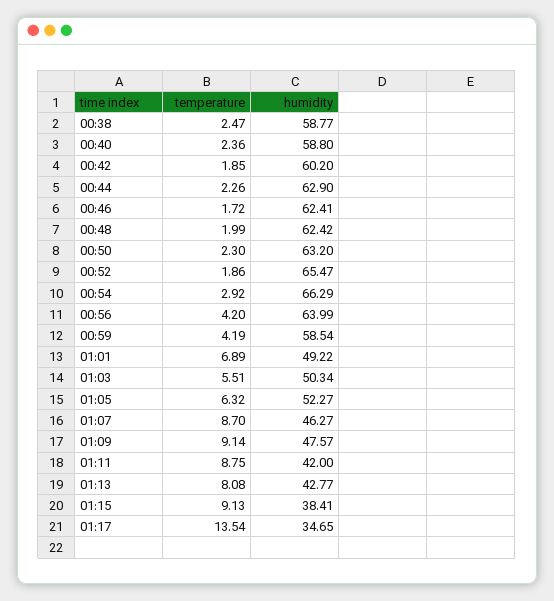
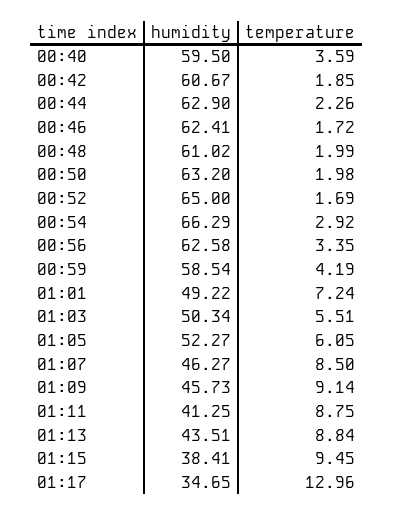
  {
    "temperature": {
-     "00:38": 2.47,
-     "00:40": 2.36,
+     "00:40": 3.59,
      "00:42": 1.85,
      "00:44": 2.26,
      "00:46": 1.72,
      "00:48": 1.99,
-     "00:50": 2.3,
+     "00:50": 1.98,
-     "00:52": 1.86,
+     "00:52": 1.69,
      "00:54": 2.92,
-     "00:56": 4.2,
+     "00:56": 3.35,
      "00:59": 4.19,
-     "01:01": 6.89,
+     "01:01": 7.24,
      "01:03": 5.51,
-     "01:05": 6.32,
+     "01:05": 6.05,
-     "01:07": 8.7,
+     "01:07": 8.5,
      "01:09": 9.14,
      "01:11": 8.75,
-     "01:13": 8.08,
+     "01:13": 8.84,
-     "01:15": 9.13,
+     "01:15": 9.45,
-     "01:17": 13.54
+     "01:17": 12.96
    },
    "humidity": {
-     "00:38": 58.77,
-     "00:40": 58.8,
+     "00:40": 59.5,
-     "00:42": 60.2,
+     "00:42": 60.67,
      "00:44": 62.9,
      "00:46": 62.41,
-     "00:48": 62.42,
+     "00:48": 61.02,
      "00:50": 63.2,
-     "00:52": 65.47,
+     "00:52": 65,
      "00:54": 66.29,
-     "00:56": 63.99,
+     "00:56": 62.58,
      "00:59": 58.54,
      "01:01": 49.22,
      "01:03": 50.34,
      "01:05": 52.27,
      "01:07": 46.27,
-     "01:09": 47.57,
+     "01:09": 45.73,
-     "01:11": 42,
+     "01:11": 41.25,
-     "01:13": 42.77,
+     "01:13": 43.51,
      "01:15": 38.41,
      "01:17": 34.65
    }
  }

